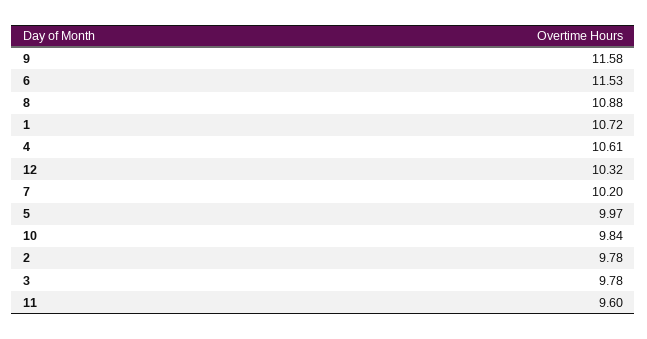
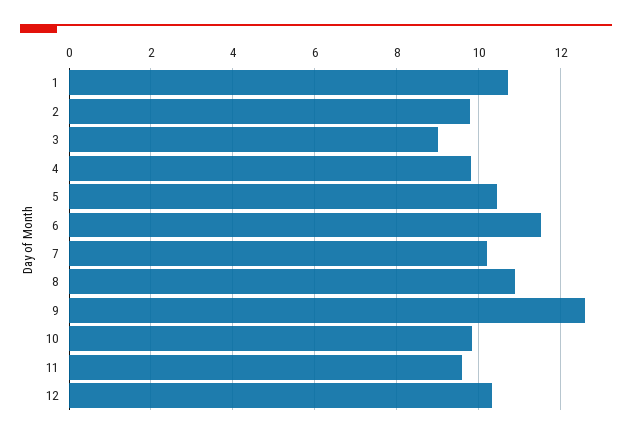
  {
-   "9": 11.58,
+   "9": 12.6,
    "6": 11.53,
    "8": 10.88,
    "1": 10.72,
-   "4": 10.61,
+   "4": 9.8,
    "12": 10.32,
    "7": 10.2,
-   "5": 9.97,
+   "5": 10.4,
    "10": 9.84,
    "2": 9.78,
-   "3": 9.78,
+   "3": 9,
    "11": 9.6
  }

